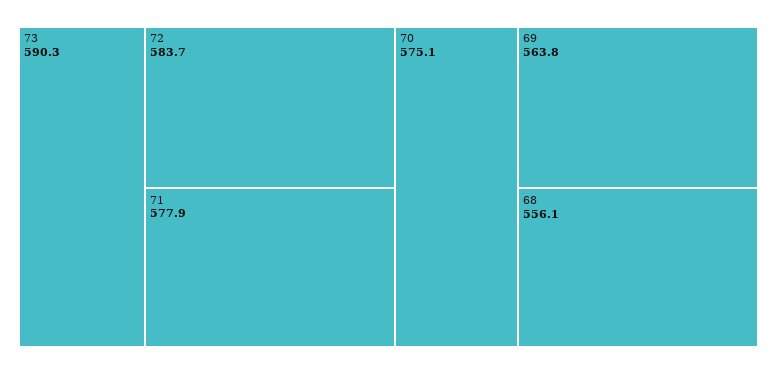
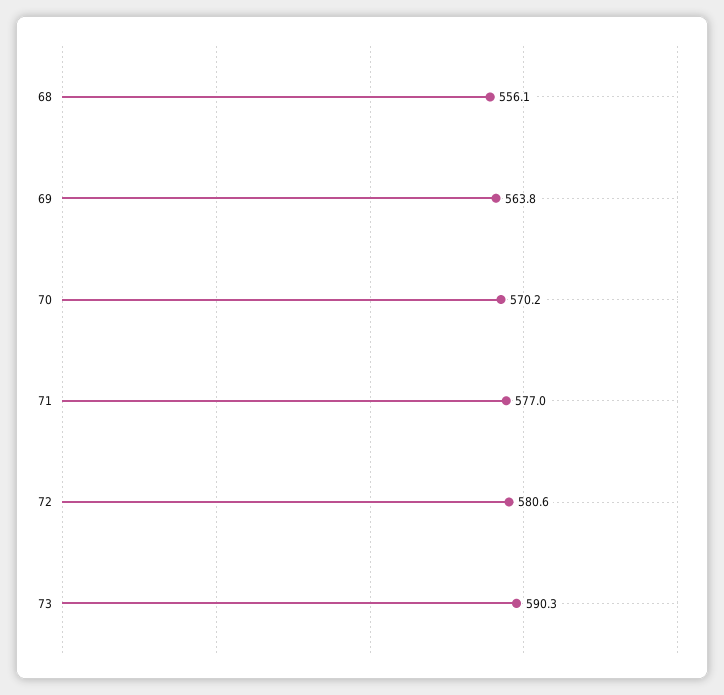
  {
    "73": 590.3,
-   "72": 583.7,
+   "72": 580.6,
-   "71": 577.9,
+   "71": 577,
-   "70": 575.1,
+   "70": 570.2,
    "69": 563.8,
    "68": 556.1
  }

